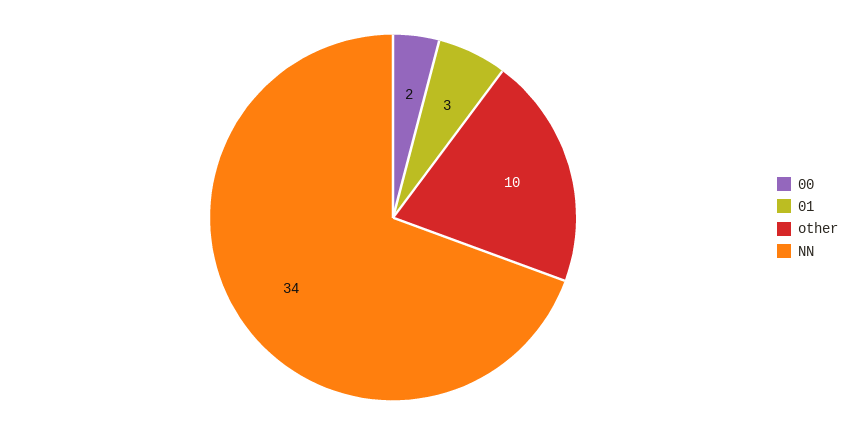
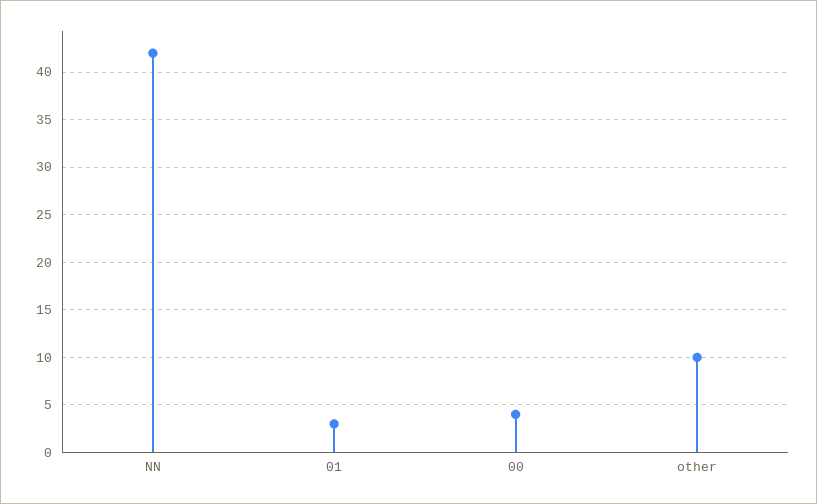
  {
-   "00": 2,
+   "00": 4,
    "01": 3,
    "other": 10,
-   "NN": 34
+   "NN": 42
  }

